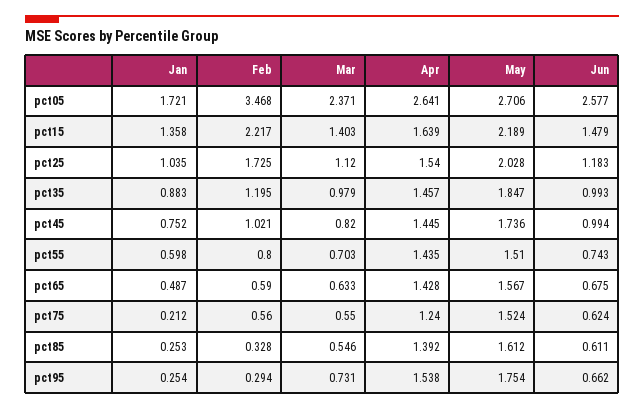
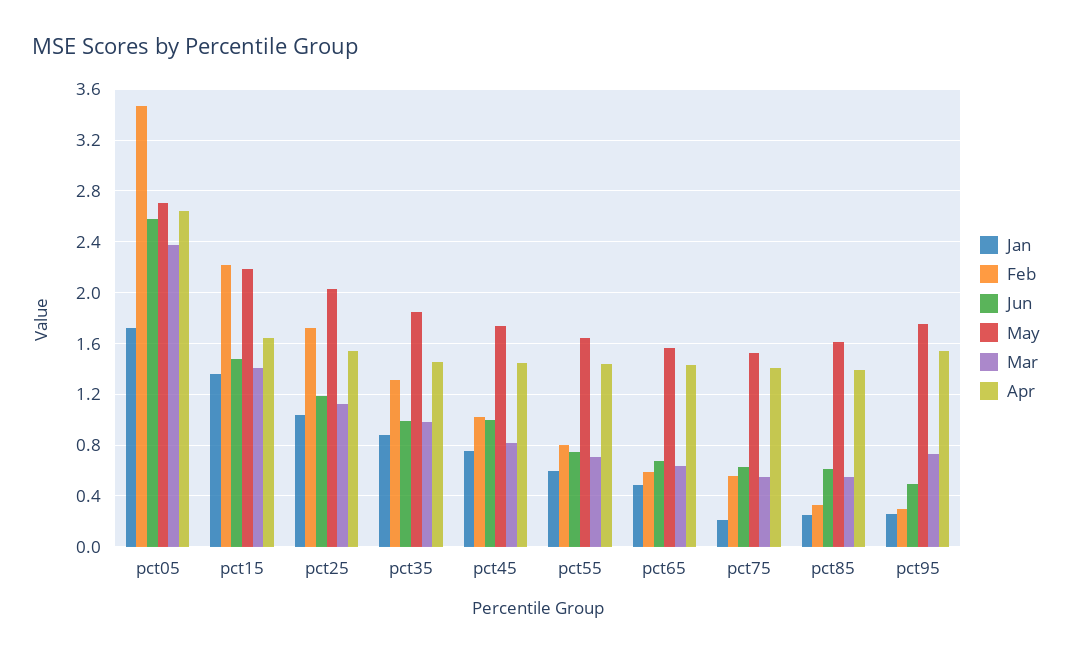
  {
    "Jan": {
      "pct05": 1.721,
      "pct15": 1.358,
      "pct25": 1.035,
      "pct35": 0.883,
      "pct45": 0.752,
      "pct55": 0.598,
      "pct65": 0.487,
      "pct75": 0.212,
      "pct85": 0.253,
      "pct95": 0.254
    },
    "Feb": {
      "pct05": 3.468,
      "pct15": 2.217,
      "pct25": 1.725,
-     "pct35": 1.195,
+     "pct35": 1.3,
      "pct45": 1.021,
      "pct55": 0.8,
      "pct65": 0.59,
      "pct75": 0.56,
      "pct85": 0.328,
      "pct95": 0.294
    },
    "Mar": {
      "pct05": 2.371,
      "pct15": 1.403,
      "pct25": 1.12,
      "pct35": 0.979,
      "pct45": 0.82,
      "pct55": 0.703,
      "pct65": 0.633,
      "pct75": 0.55,
      "pct85": 0.546,
      "pct95": 0.731
    },
    "Apr": {
      "pct05": 2.641,
      "pct15": 1.639,
      "pct25": 1.54,
      "pct35": 1.457,
      "pct45": 1.445,
      "pct55": 1.435,
      "pct65": 1.428,
-     "pct75": 1.24,
+     "pct75": 1.4,
      "pct85": 1.392,
      "pct95": 1.538
    },
    "May": {
      "pct05": 2.706,
      "pct15": 2.189,
      "pct25": 2.028,
      "pct35": 1.847,
      "pct45": 1.736,
-     "pct55": 1.51,
+     "pct55": 1.65,
      "pct65": 1.567,
      "pct75": 1.524,
      "pct85": 1.612,
      "pct95": 1.754
    },
    "Jun": {
      "pct05": 2.577,
      "pct15": 1.479,
      "pct25": 1.183,
      "pct35": 0.993,
      "pct45": 0.994,
      "pct55": 0.743,
      "pct65": 0.675,
      "pct75": 0.624,
      "pct85": 0.611,
-     "pct95": 0.662
+     "pct95": 0.5
    }
  }

